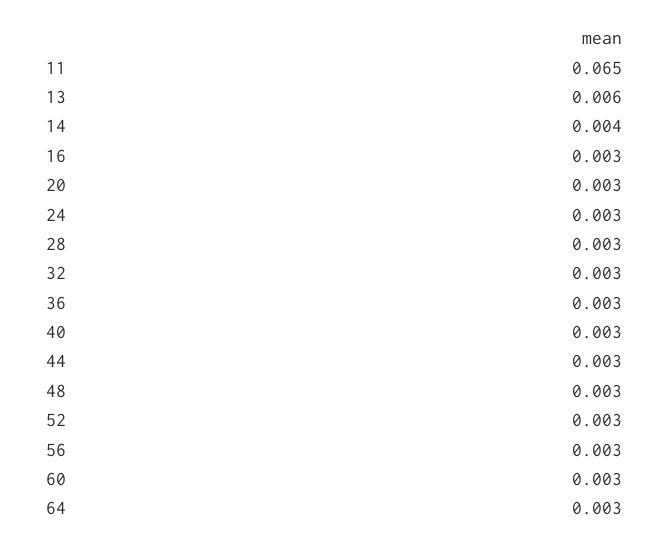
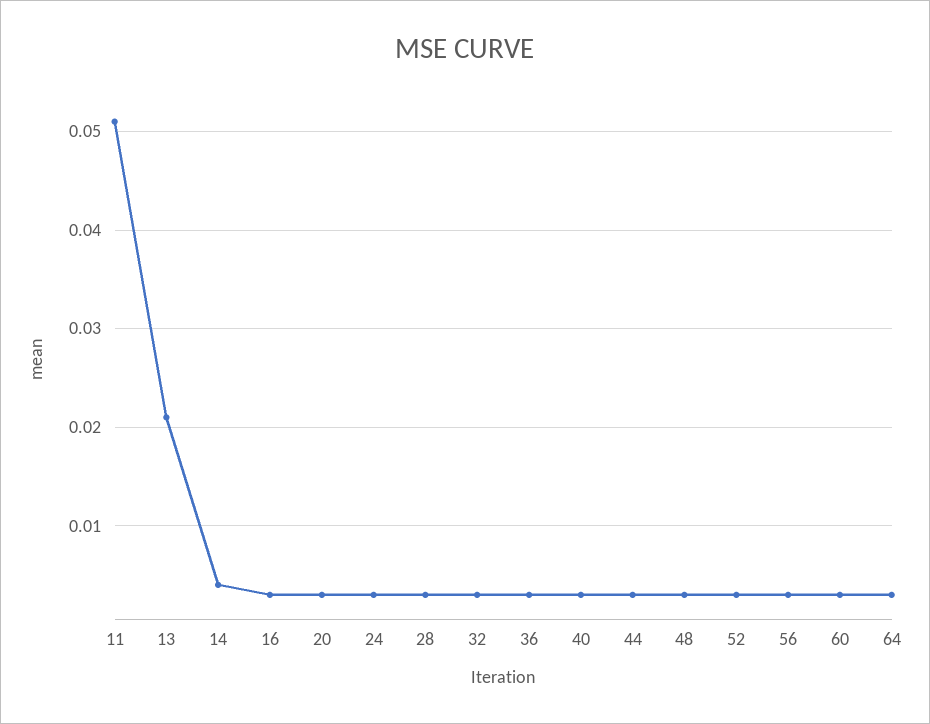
  {
-   "11": 0.065,
+   "11": 0.051,
-   "13": 0.006,
+   "13": 0.021,
    "14": 0.004,
    "16": 0.003,
    "20": 0.003,
    "24": 0.003,
    "28": 0.003,
    "32": 0.003,
    "36": 0.003,
    "40": 0.003,
    "44": 0.003,
    "48": 0.003,
    "52": 0.003,
    "56": 0.003,
    "60": 0.003,
    "64": 0.003
  }

